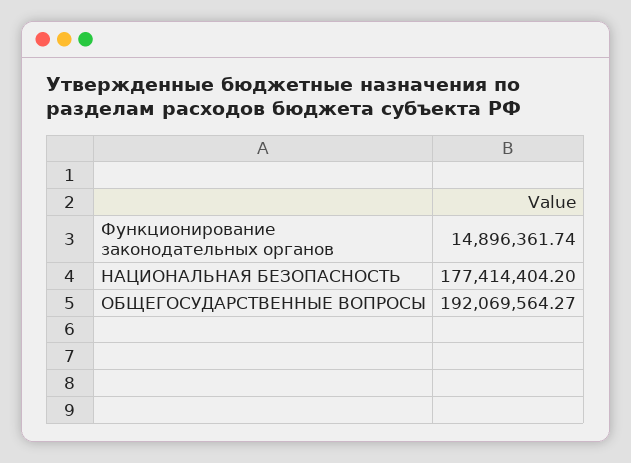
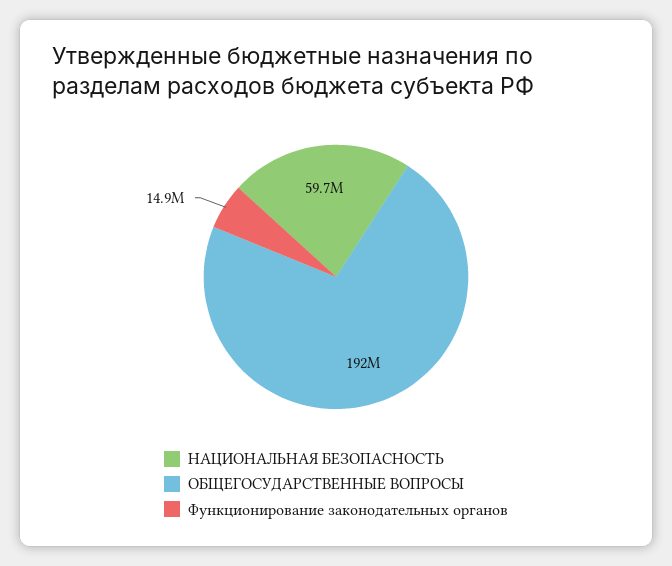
  {
    "Функционирование законодательных органов": 14896361.74,
-   "НАЦИОНАЛЬНАЯ БЕЗОПАСНОСТЬ": 177414404.2,
+   "НАЦИОНАЛЬНАЯ БЕЗОПАСНОСТЬ": 59700000,
    "ОБЩЕГОСУДАРСТВЕННЫЕ ВОПРОСЫ": 192069564.27
  }

